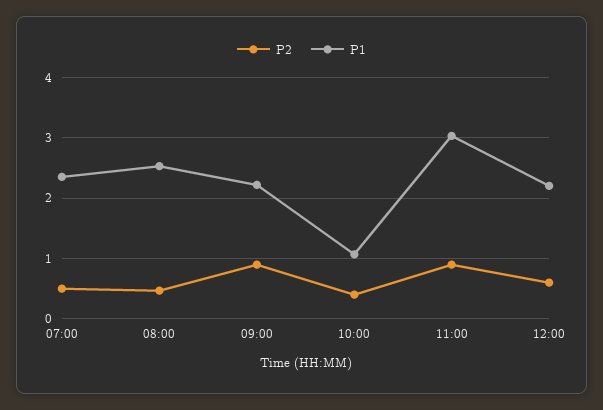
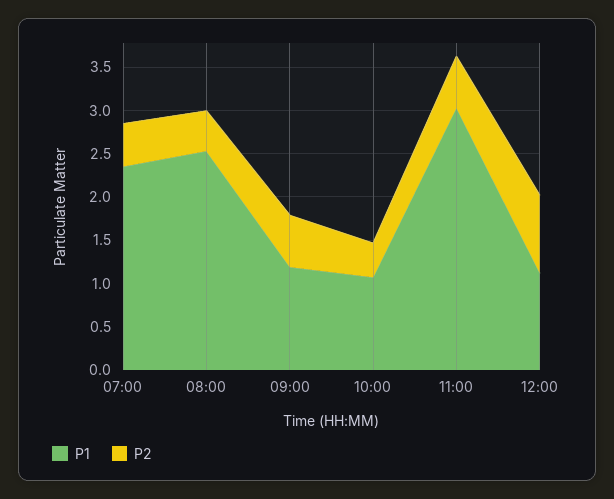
  {
    "P2": {
      "07:00": 0.5,
      "08:00": 0.5,
-     "09:00": 0.9,
+     "09:00": 0.6,
      "10:00": 0.4,
-     "11:00": 0.9,
+     "11:00": 0.6,
-     "12:00": 0.6
+     "12:00": 0.9
    },
    "P1": {
      "07:00": 2.4,
      "08:00": 2.5,
-     "09:00": 2.2,
+     "09:00": 1.2,
      "10:00": 1.1,
      "11:00": 3,
-     "12:00": 2.2
+     "12:00": 1.1
    }
  }

